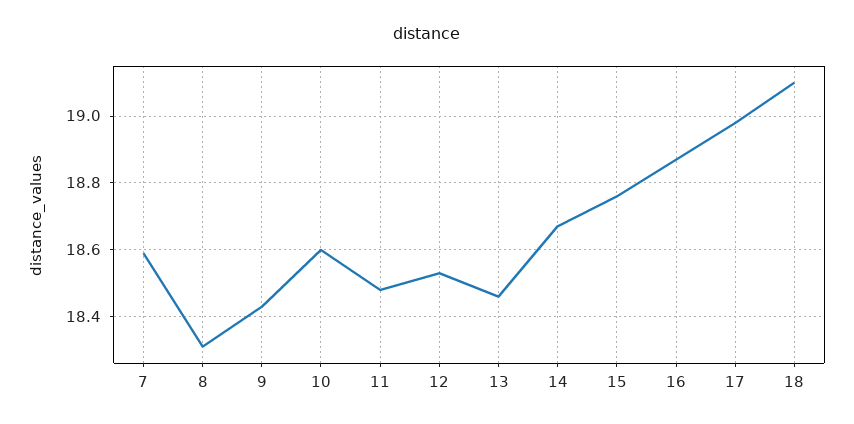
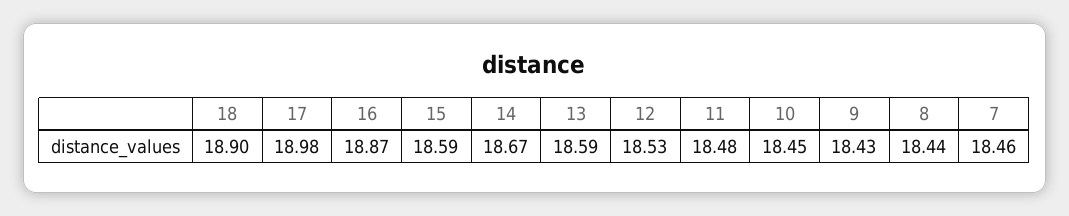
  {
-   "7": 18.6,
+   "7": 18.46,
-   "8": 18.3,
+   "8": 18.44,
    "9": 18.43,
-   "10": 18.6,
+   "10": 18.45,
    "11": 18.48,
    "12": 18.53,
-   "13": 18.45,
+   "13": 18.59,
    "14": 18.67,
-   "15": 18.75,
+   "15": 18.59,
    "16": 18.87,
    "17": 18.98,
-   "18": 19.1
+   "18": 18.9
  }

